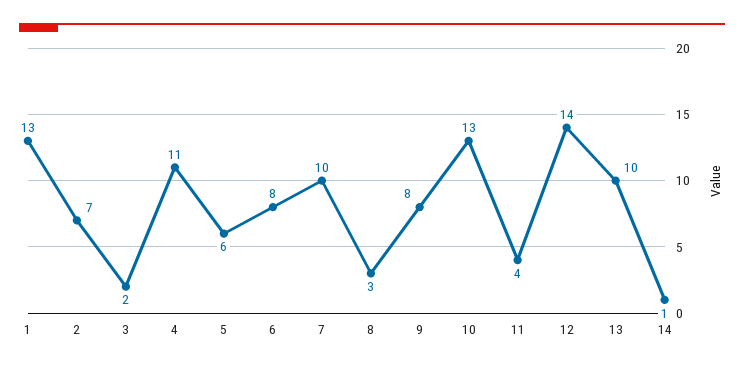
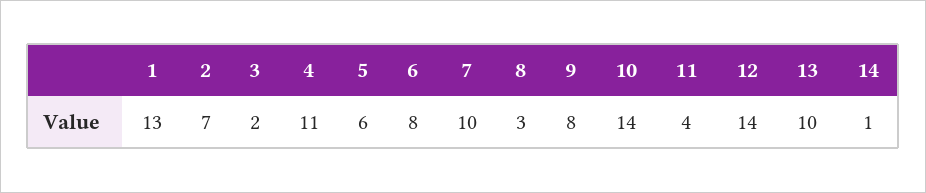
  {
    "1": 13,
    "2": 7,
    "3": 2,
    "4": 11,
    "5": 6,
    "6": 8,
    "7": 10,
    "8": 3,
    "9": 8,
-   "10": 13,
+   "10": 14,
    "11": 4,
    "12": 14,
    "13": 10,
    "14": 1
  }

